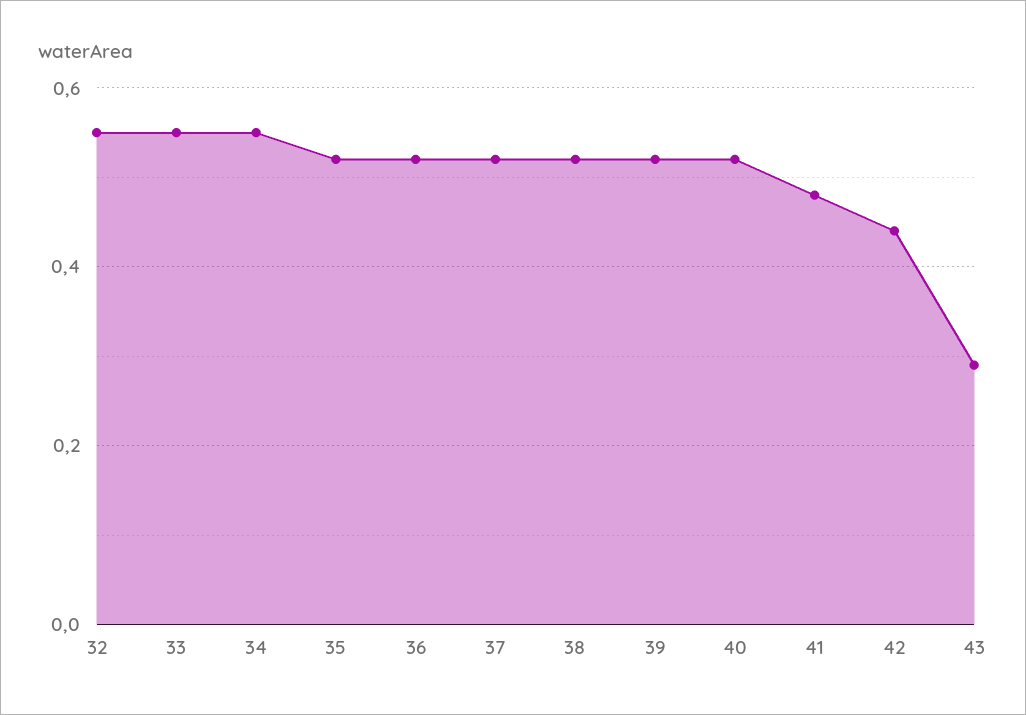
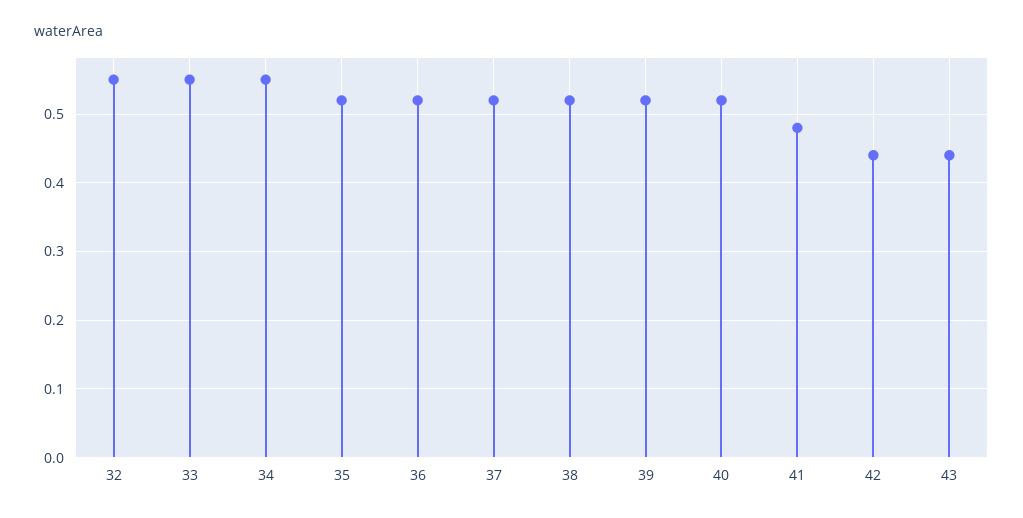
  {
    "32": 0.55,
    "33": 0.55,
    "34": 0.55,
    "35": 0.52,
    "36": 0.52,
    "37": 0.52,
    "38": 0.52,
    "39": 0.52,
    "40": 0.52,
    "41": 0.48,
    "42": 0.44,
-   "43": 0.3
+   "43": 0.44
  }

